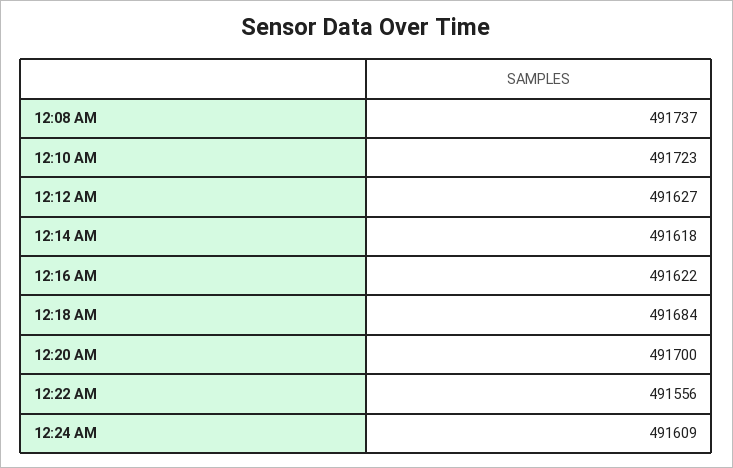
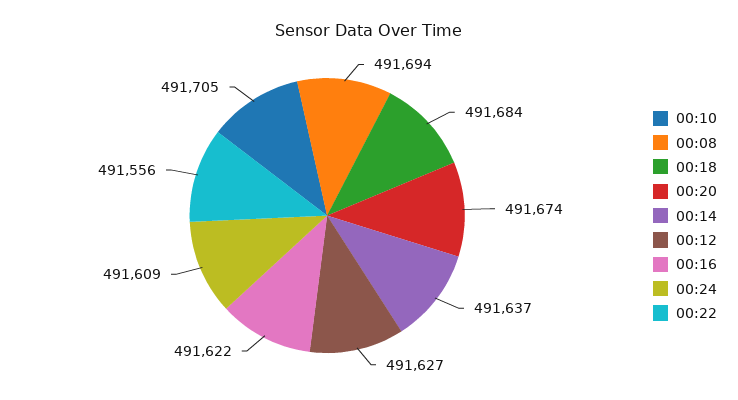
  {
-   "12:08 AM": 491737,
+   "12:08 AM": 491694,
-   "12:10 AM": 491723,
+   "12:10 AM": 491705,
    "12:12 AM": 491627,
-   "12:14 AM": 491618,
+   "12:14 AM": 491637,
    "12:16 AM": 491622,
    "12:18 AM": 491684,
-   "12:20 AM": 491700,
+   "12:20 AM": 491674,
    "12:22 AM": 491556,
    "12:24 AM": 491609
  }

